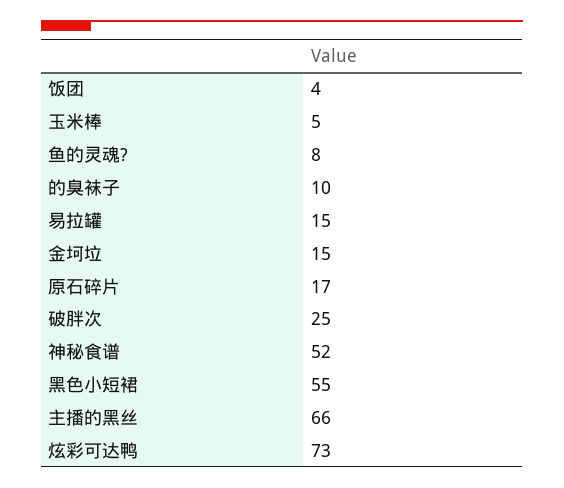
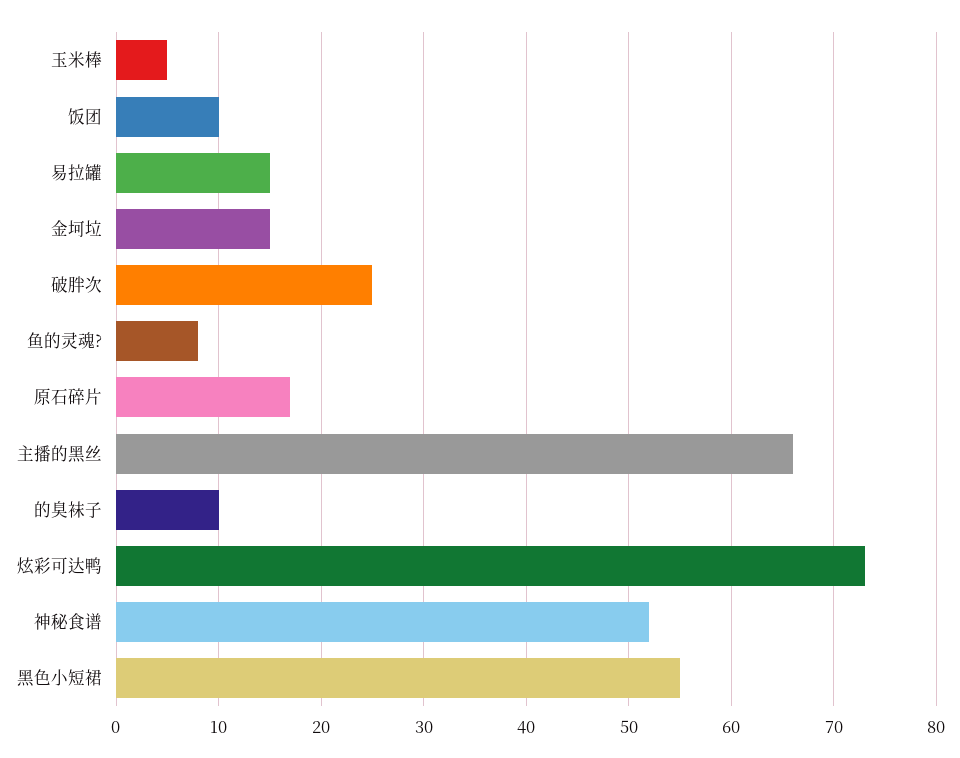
  {
-   "饭团": 4,
+   "饭团": 10,
    "玉米棒": 5,
    "鱼的灵魂?": 8,
    "的臭袜子": 10,
    "易拉罐": 15,
    "金坷垃": 15,
    "原石碎片": 17,
    "破胖次": 25,
    "神秘食谱": 52,
    "黑色小短裙": 55,
    "主播的黑丝": 66,
    "炫彩可达鸭": 73
  }

